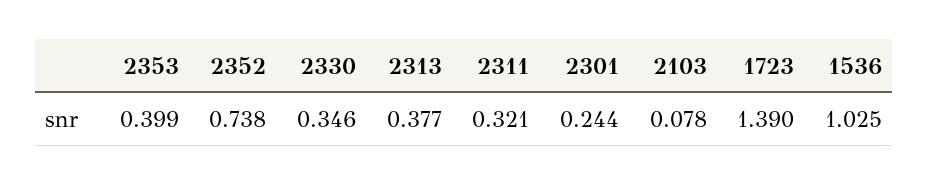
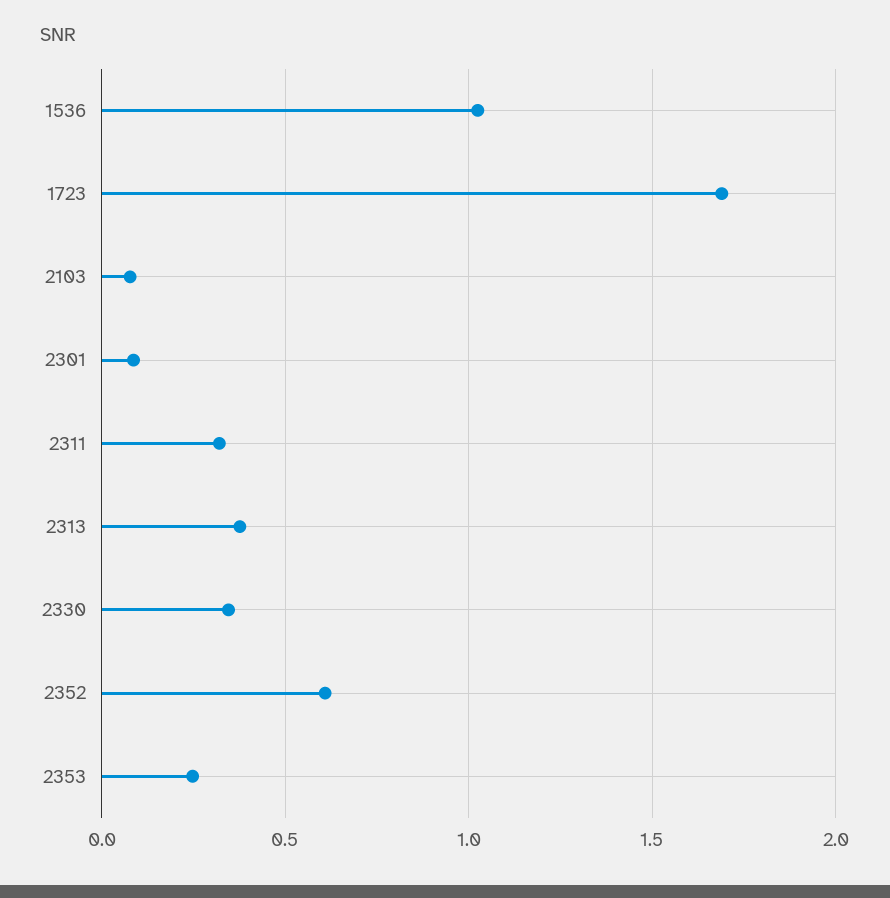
  {
-   "2353": 0.399,
+   "2353": 0.25,
-   "2352": 0.738,
+   "2352": 0.6,
    "2330": 0.346,
    "2313": 0.377,
    "2311": 0.321,
-   "2301": 0.244,
+   "2301": 0.1,
    "2103": 0.078,
-   "1723": 1.39,
+   "1723": 1.7,
    "1536": 1.025
  }

